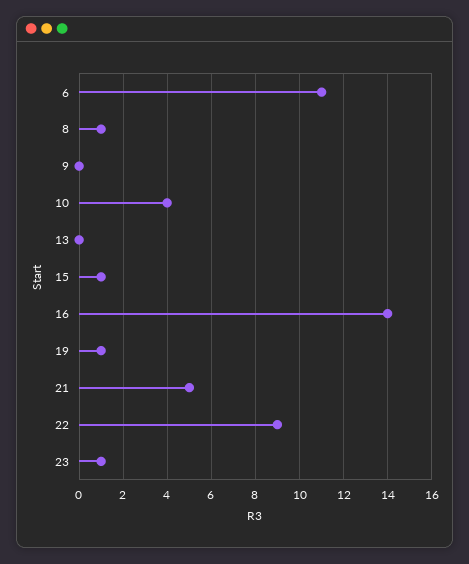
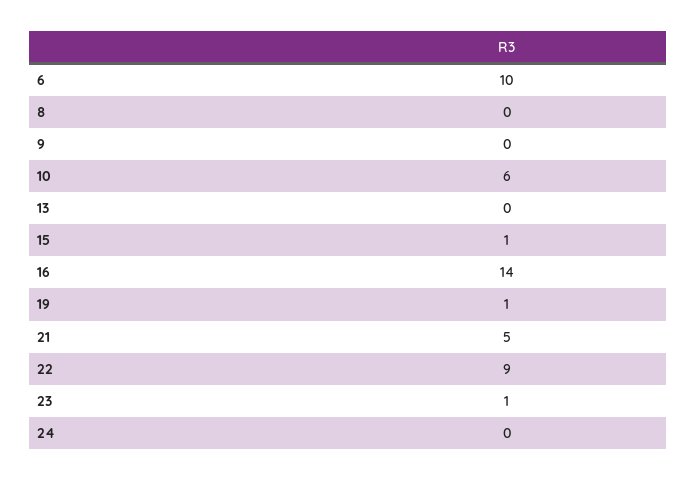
  {
-   "6": 11,
+   "6": 10,
-   "8": 1,
+   "8": 0,
    "9": 0,
-   "10": 4,
+   "10": 6,
    "13": 0,
    "15": 1,
    "16": 14,
    "19": 1,
    "21": 5,
    "22": 9,
-   "23": 1
+   "23": 1,
+   "24": 0
  }

